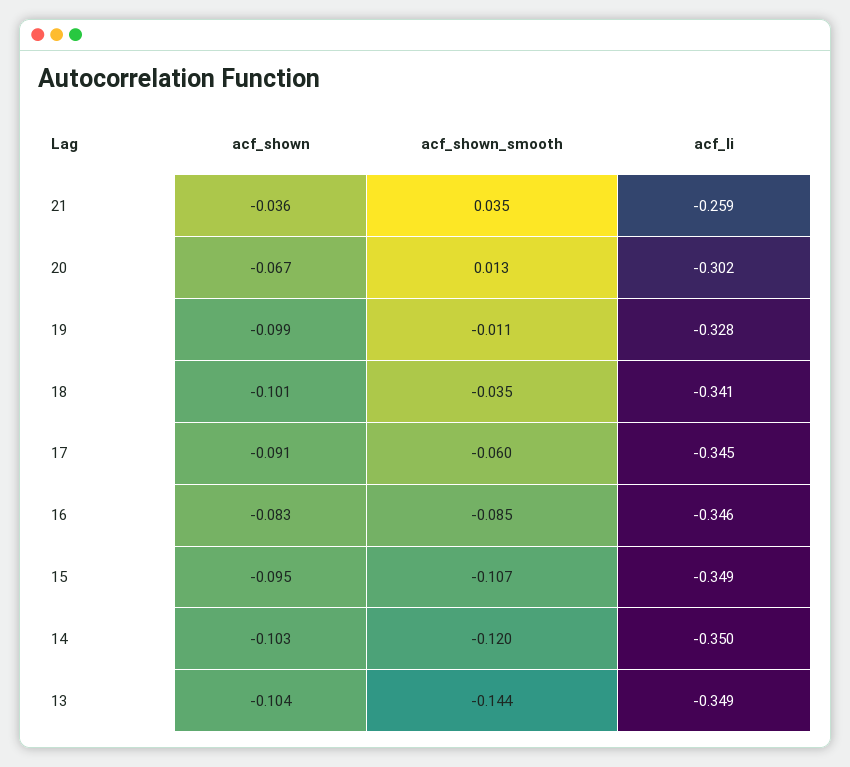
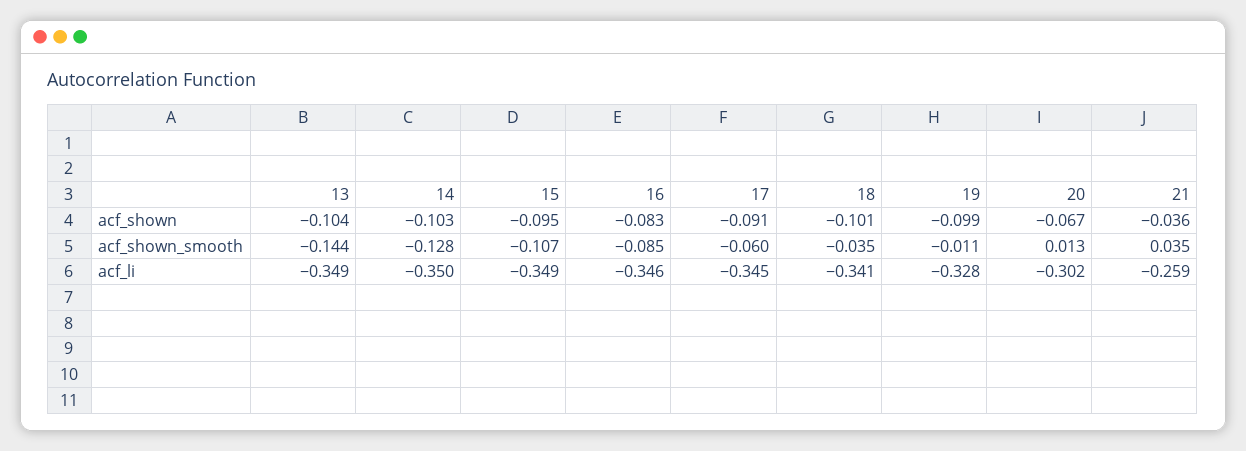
  {
    "acf_shown": {
      "21": -0.036,
      "20": -0.067,
      "19": -0.099,
      "18": -0.101,
      "17": -0.091,
      "16": -0.083,
      "15": -0.095,
      "14": -0.103,
      "13": -0.104
    },
    "acf_shown_smooth": {
      "21": 0.035,
      "20": 0.013,
      "19": -0.011,
      "18": -0.035,
      "17": -0.06,
      "16": -0.085,
      "15": -0.107,
-     "14": -0.12,
+     "14": -0.128,
      "13": -0.144
    },
    "acf_li": {
      "21": -0.259,
      "20": -0.302,
      "19": -0.328,
      "18": -0.341,
      "17": -0.345,
      "16": -0.346,
      "15": -0.349,
      "14": -0.35,
      "13": -0.349
    }
  }

